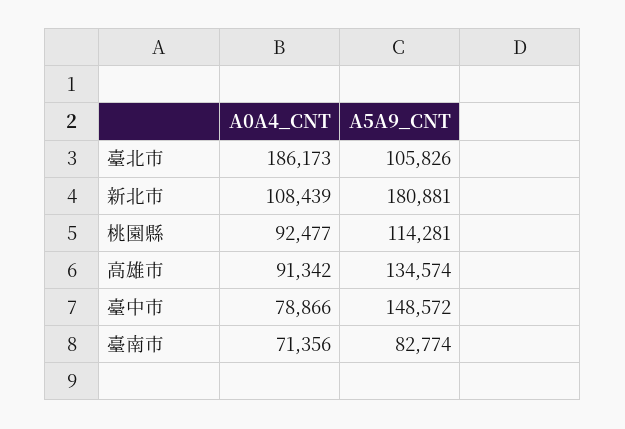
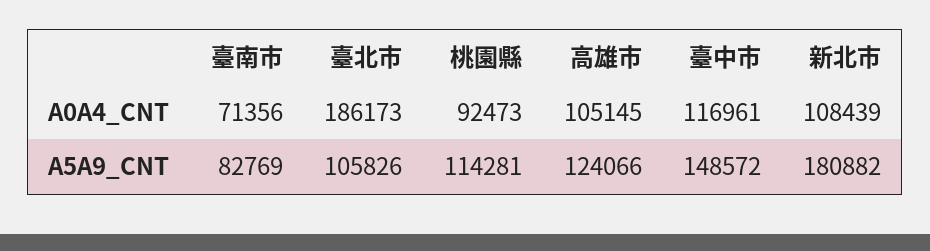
  {
    "A0A4_CNT": {
      "臺北市": 186173,
      "新北市": 108439,
-     "桃園縣": 92477,
+     "桃園縣": 92473,
-     "高雄市": 91342,
+     "高雄市": 105145,
-     "臺中市": 78866,
+     "臺中市": 116961,
      "臺南市": 71356
    },
    "A5A9_CNT": {
      "臺北市": 105826,
-     "新北市": 180881,
+     "新北市": 180882,
      "桃園縣": 114281,
-     "高雄市": 134574,
+     "高雄市": 124066,
      "臺中市": 148572,
-     "臺南市": 82774
+     "臺南市": 82769
    }
  }

